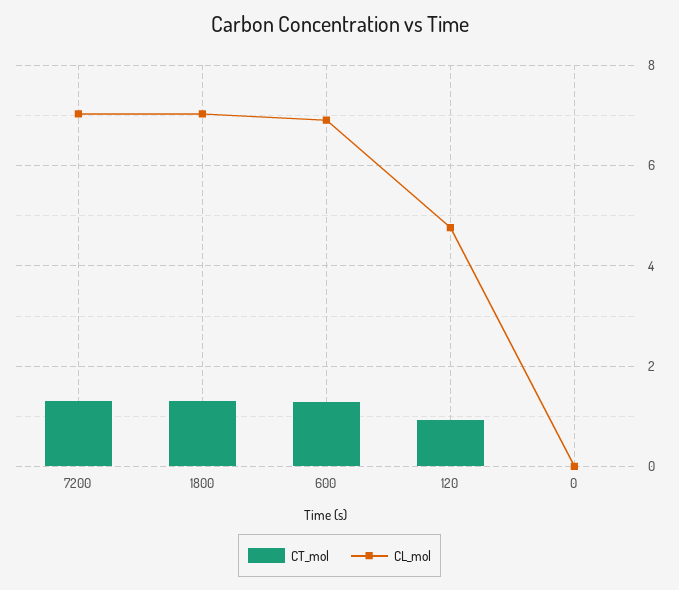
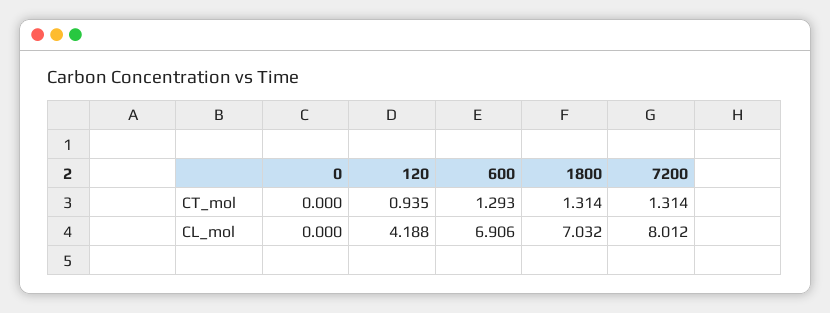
  {
    "CT_mol": {
      "7200": 1.314,
      "1800": 1.314,
      "600": 1.293,
      "120": 0.935,
      "0": 0
    },
    "CL_mol": {
-     "7200": 7,
+     "7200": 8.012,
      "1800": 7.032,
      "600": 6.906,
-     "120": 4.8,
+     "120": 4.188,
      "0": 0
    }
  }

